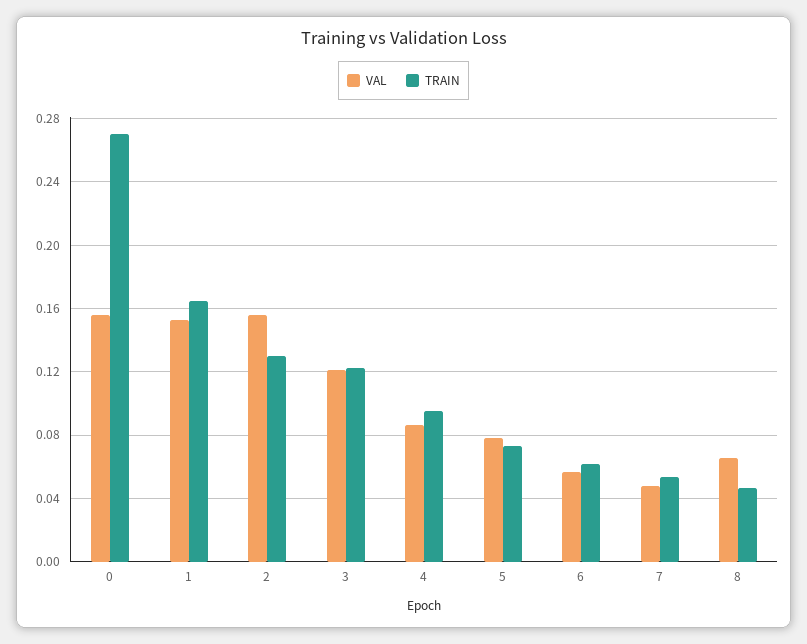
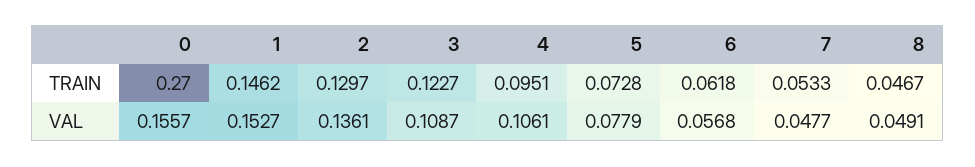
  {
    "VAL": {
      "0": 0.1557,
      "1": 0.1527,
-     "2": 0.155,
+     "2": 0.1361,
-     "3": 0.12,
+     "3": 0.1087,
-     "4": 0.085,
+     "4": 0.1061,
      "5": 0.0779,
      "6": 0.0568,
      "7": 0.0477,
-     "8": 0.065
+     "8": 0.0491
    },
    "TRAIN": {
      "0": 0.27,
-     "1": 0.165,
+     "1": 0.1462,
      "2": 0.1297,
      "3": 0.1227,
      "4": 0.0951,
      "5": 0.0728,
      "6": 0.0618,
      "7": 0.0533,
      "8": 0.0467
    }
  }

